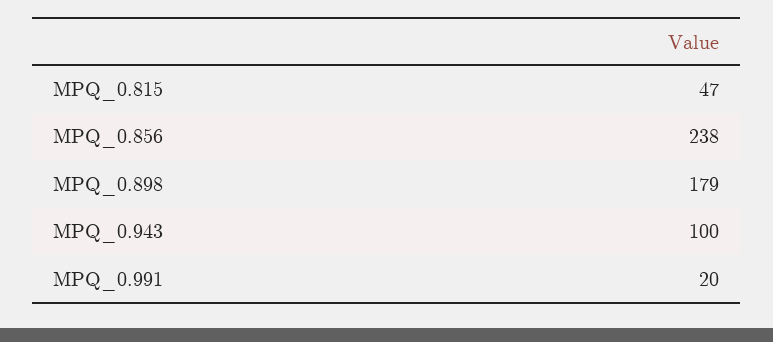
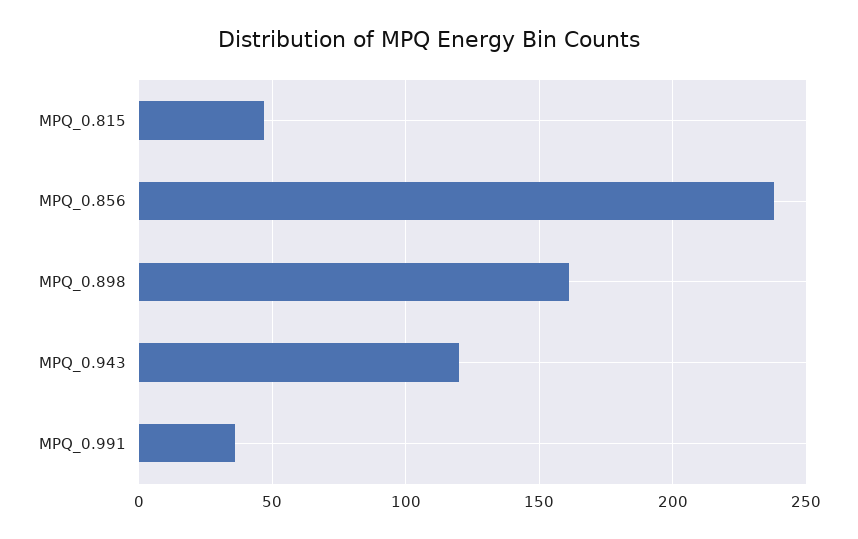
  {
    "MPQ_0.815": 47,
    "MPQ_0.856": 238,
-   "MPQ_0.898": 179,
+   "MPQ_0.898": 160,
-   "MPQ_0.943": 100,
+   "MPQ_0.943": 120,
-   "MPQ_0.991": 20
+   "MPQ_0.991": 35
  }

